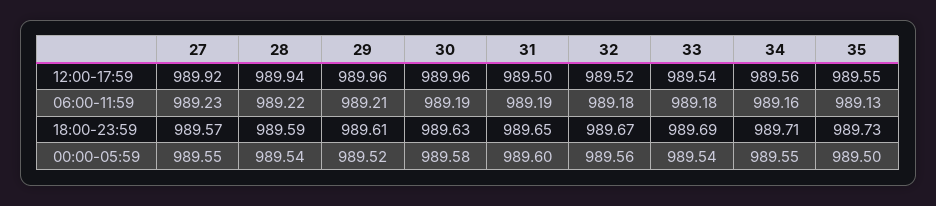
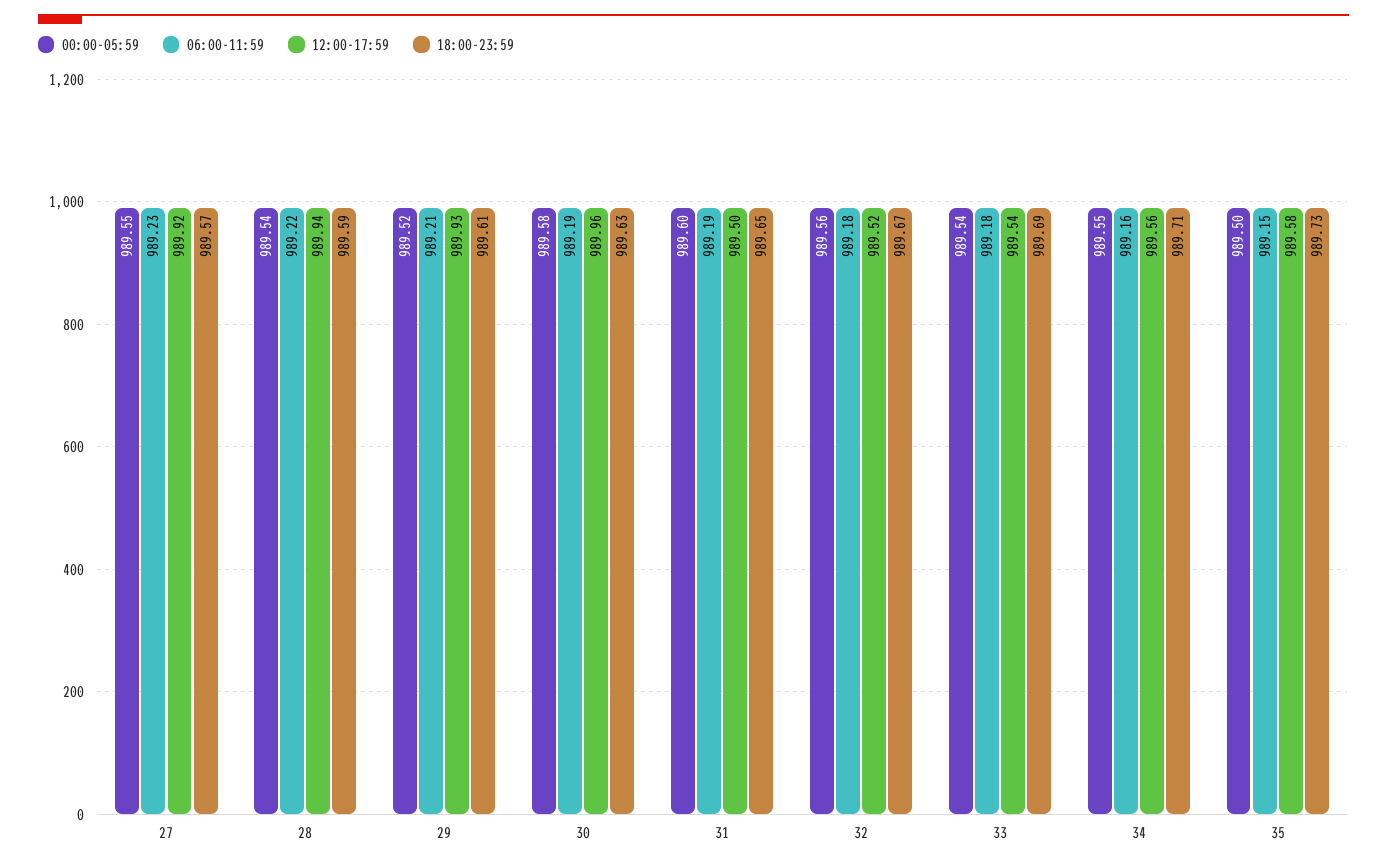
  {
    "12:00-17:59": {
      "27": 989.92,
      "28": 989.94,
-     "29": 989.96,
+     "29": 989.93,
      "30": 989.96,
      "31": 989.5,
      "32": 989.52,
      "33": 989.54,
      "34": 989.56,
-     "35": 989.55
+     "35": 989.58
    },
    "06:00-11:59": {
      "27": 989.23,
      "28": 989.22,
      "29": 989.21,
      "30": 989.19,
      "31": 989.19,
      "32": 989.18,
      "33": 989.18,
      "34": 989.16,
-     "35": 989.13
+     "35": 989.15
    },
    "18:00-23:59": {
      "27": 989.57,
      "28": 989.59,
      "29": 989.61,
      "30": 989.63,
      "31": 989.65,
      "32": 989.67,
      "33": 989.69,
      "34": 989.71,
      "35": 989.73
    },
    "00:00-05:59": {
      "27": 989.55,
      "28": 989.54,
      "29": 989.52,
      "30": 989.58,
      "31": 989.6,
      "32": 989.56,
      "33": 989.54,
      "34": 989.55,
      "35": 989.5
    }
  }

